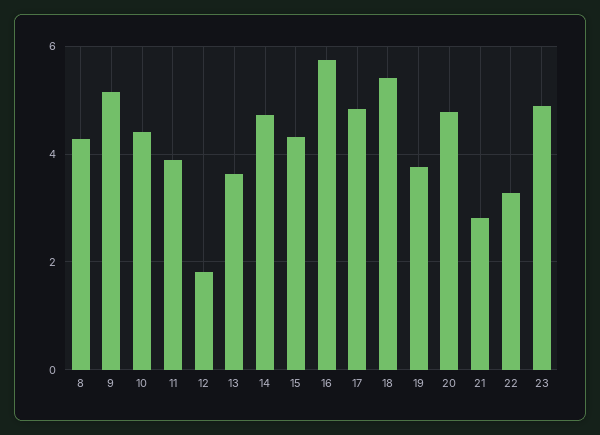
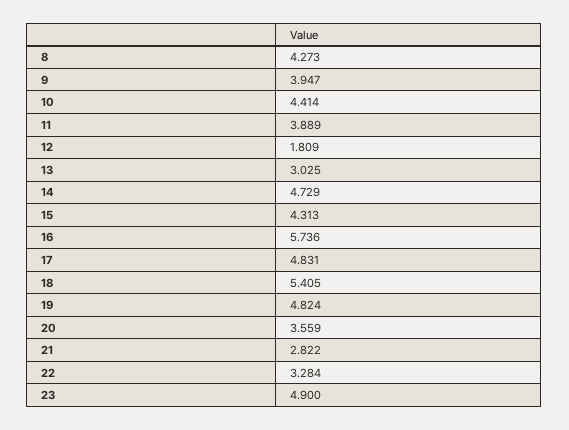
  {
    "8": 4.273,
-   "9": 5.2,
+   "9": 3.947,
    "10": 4.414,
    "11": 3.889,
    "12": 1.809,
-   "13": 3.6,
+   "13": 3.025,
    "14": 4.729,
    "15": 4.313,
    "16": 5.736,
    "17": 4.831,
    "18": 5.405,
-   "19": 3.8,
+   "19": 4.824,
-   "20": 4.8,
+   "20": 3.559,
    "21": 2.822,
    "22": 3.284,
    "23": 4.9
  }

